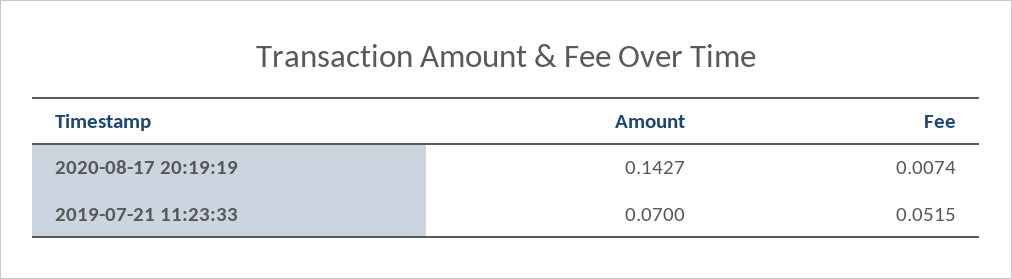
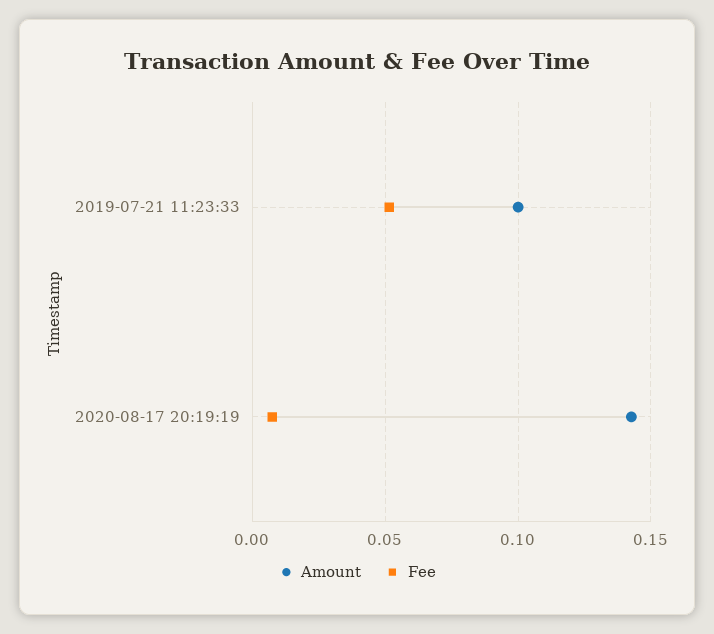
  {
    "Amount": {
      "2020-08-17 20:19:19": 0.1427,
-     "2019-07-21 11:23:33": 0.07
+     "2019-07-21 11:23:33": 0.1
    },
    "Fee": {
      "2020-08-17 20:19:19": 0.0074,
      "2019-07-21 11:23:33": 0.0515
    }
  }

